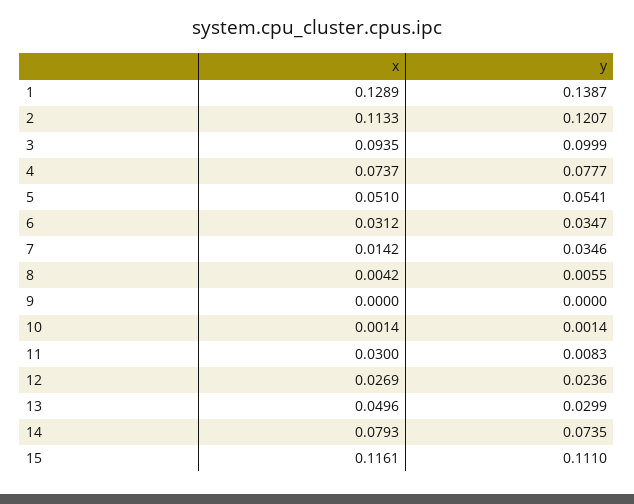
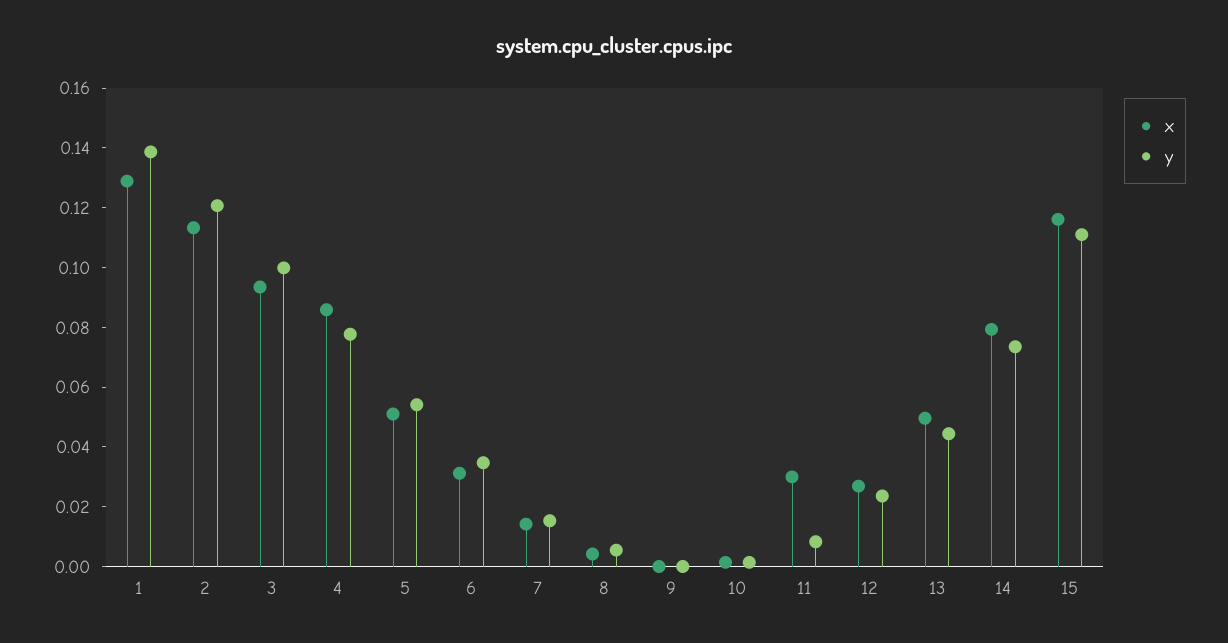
  {
    "x": {
      "1": 0.1289,
      "2": 0.1133,
      "3": 0.0935,
-     "4": 0.0737,
+     "4": 0.085,
      "5": 0.051,
      "6": 0.0312,
      "7": 0.0142,
      "8": 0.0042,
      "9": 0,
      "10": 0.0014,
      "11": 0.03,
      "12": 0.0269,
      "13": 0.0496,
      "14": 0.0793,
      "15": 0.1161
    },
    "y": {
      "1": 0.1387,
      "2": 0.1207,
      "3": 0.0999,
      "4": 0.0777,
      "5": 0.0541,
      "6": 0.0347,
-     "7": 0.0346,
+     "7": 0.015,
      "8": 0.0055,
      "9": 0,
      "10": 0.0014,
      "11": 0.0083,
      "12": 0.0236,
-     "13": 0.0299,
+     "13": 0.045,
      "14": 0.0735,
      "15": 0.111
    }
  }

